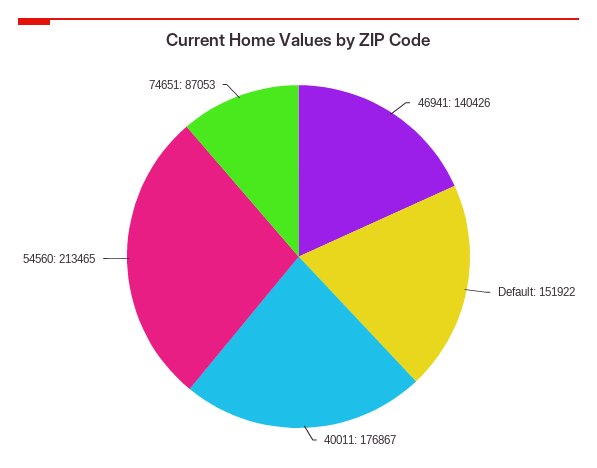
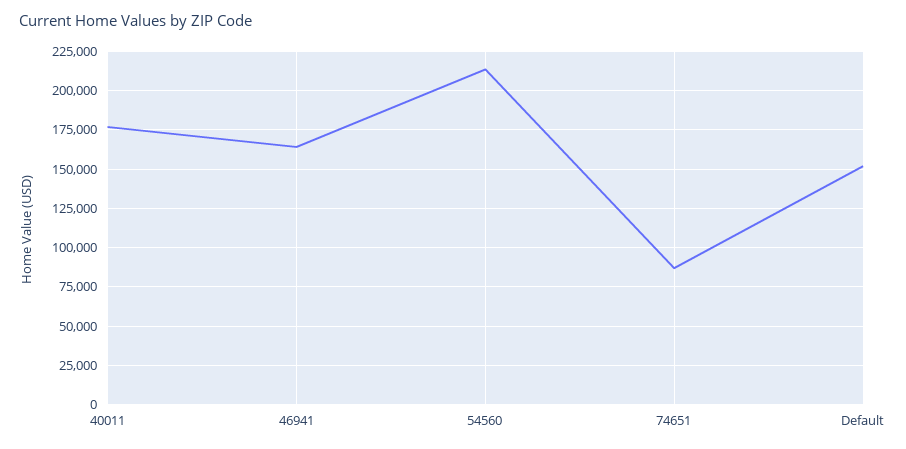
  {
-   "46941": 140426,
+   "46941": 165000,
    "Default": 151922,
    "40011": 176867,
    "54560": 213465,
    "74651": 87053
  }

